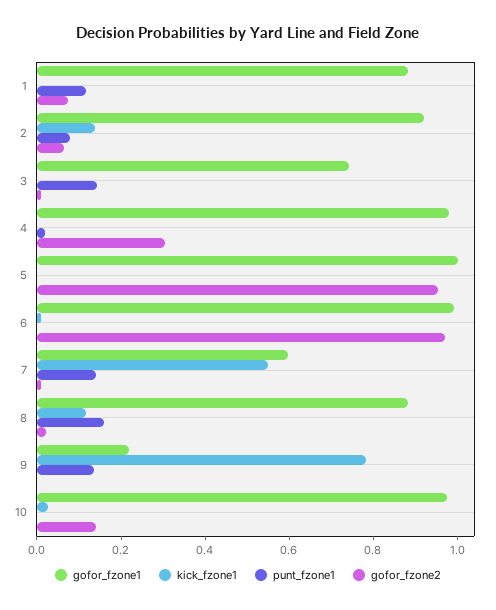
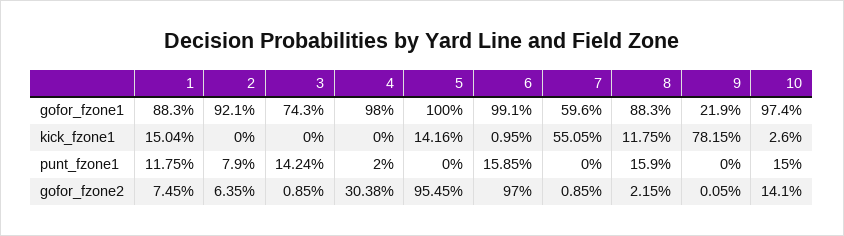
  {
    "gofor_fzone1": {
      "1": 0.883,
      "2": 0.921,
      "3": 0.743,
      "4": 0.98,
      "5": 1,
      "6": 0.991,
      "7": 0.596,
      "8": 0.883,
      "9": 0.219,
      "10": 0.974
    },
    "kick_fzone1": {
-     "1": 0,
+     "1": 0.1504,
-     "2": 0.15,
+     "2": 0,
      "3": 0,
      "4": 0,
-     "5": 0,
+     "5": 0.1416,
      "6": 0.0095,
      "7": 0.5505,
      "8": 0.1175,
      "9": 0.7815,
      "10": 0.026
    },
    "punt_fzone1": {
      "1": 0.1175,
      "2": 0.079,
      "3": 0.1424,
      "4": 0.02,
      "5": 0,
-     "6": 0,
+     "6": 0.1585,
-     "7": 0.15,
+     "7": 0,
      "8": 0.159,
-     "9": 0.15,
+     "9": 0,
-     "10": 0
+     "10": 0.15
    },
    "gofor_fzone2": {
      "1": 0.0745,
      "2": 0.0635,
      "3": 0.0085,
      "4": 0.3038,
      "5": 0.9545,
      "6": 0.97,
      "7": 0.0085,
      "8": 0.0215,
      "9": 0.0005,
      "10": 0.141
    }
  }

